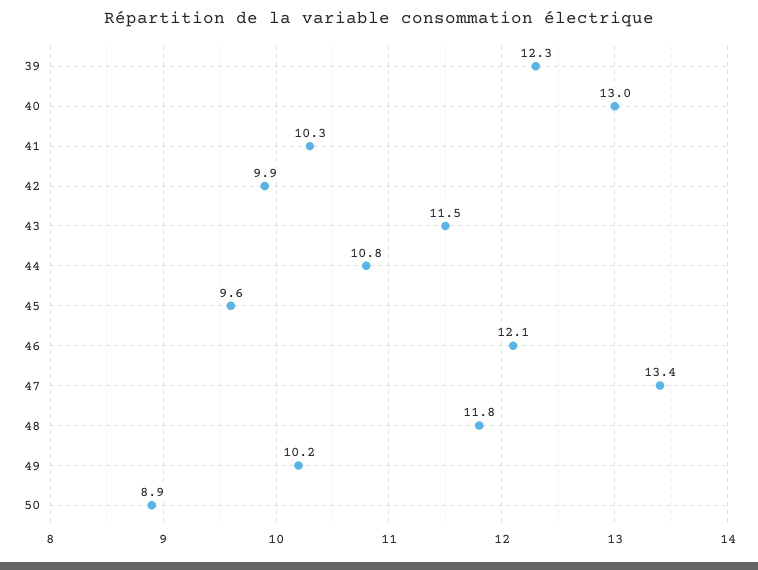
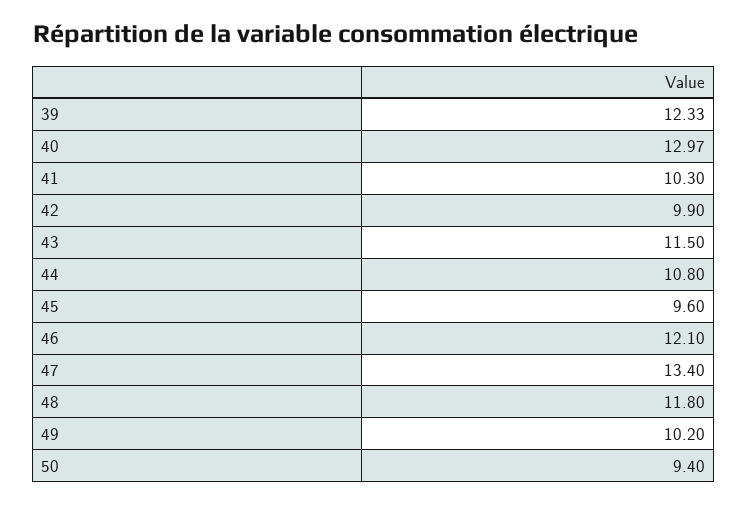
  {
    "39": 12.33,
    "40": 12.97,
    "41": 10.3,
    "42": 9.9,
    "43": 11.5,
    "44": 10.8,
    "45": 9.6,
    "46": 12.1,
    "47": 13.4,
    "48": 11.8,
    "49": 10.2,
-   "50": 8.9
+   "50": 9.4
  }

